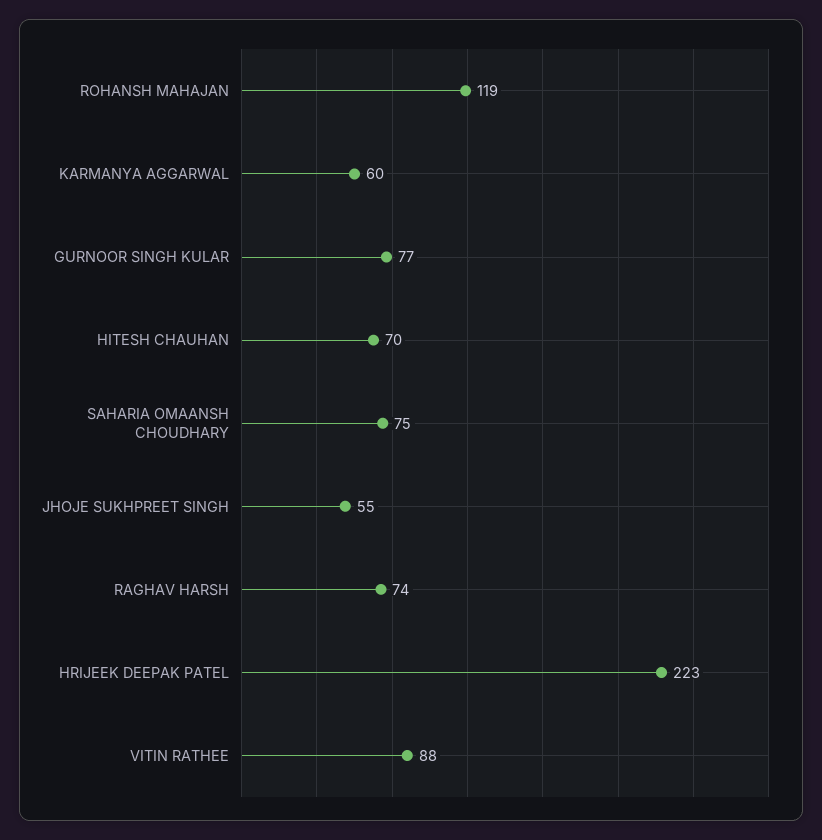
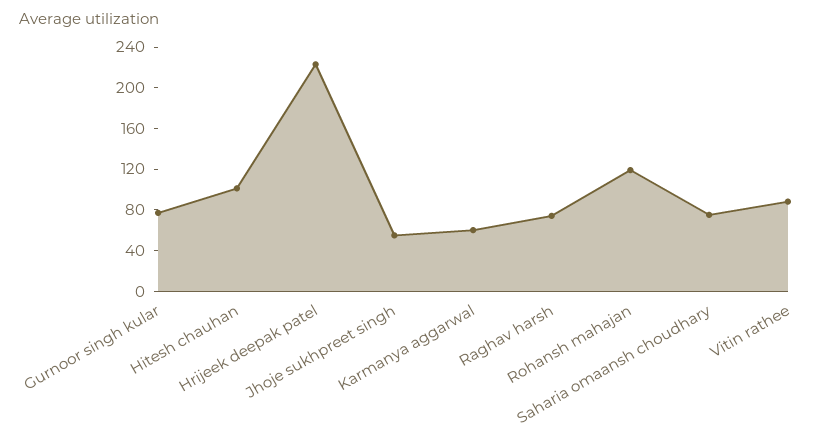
  {
    "ROHANSH MAHAJAN": 119,
    "KARMANYA AGGARWAL": 60,
    "GURNOOR SINGH KULAR": 77,
-   "HITESH CHAUHAN": 70,
+   "HITESH CHAUHAN": 100,
    "SAHARIA OMAANSH CHOUDHARY": 75,
    "JHOJE SUKHPREET SINGH": 55,
    "RAGHAV HARSH": 74,
    "HRIJEEK DEEPAK PATEL": 223,
    "VITIN RATHEE": 88
  }

